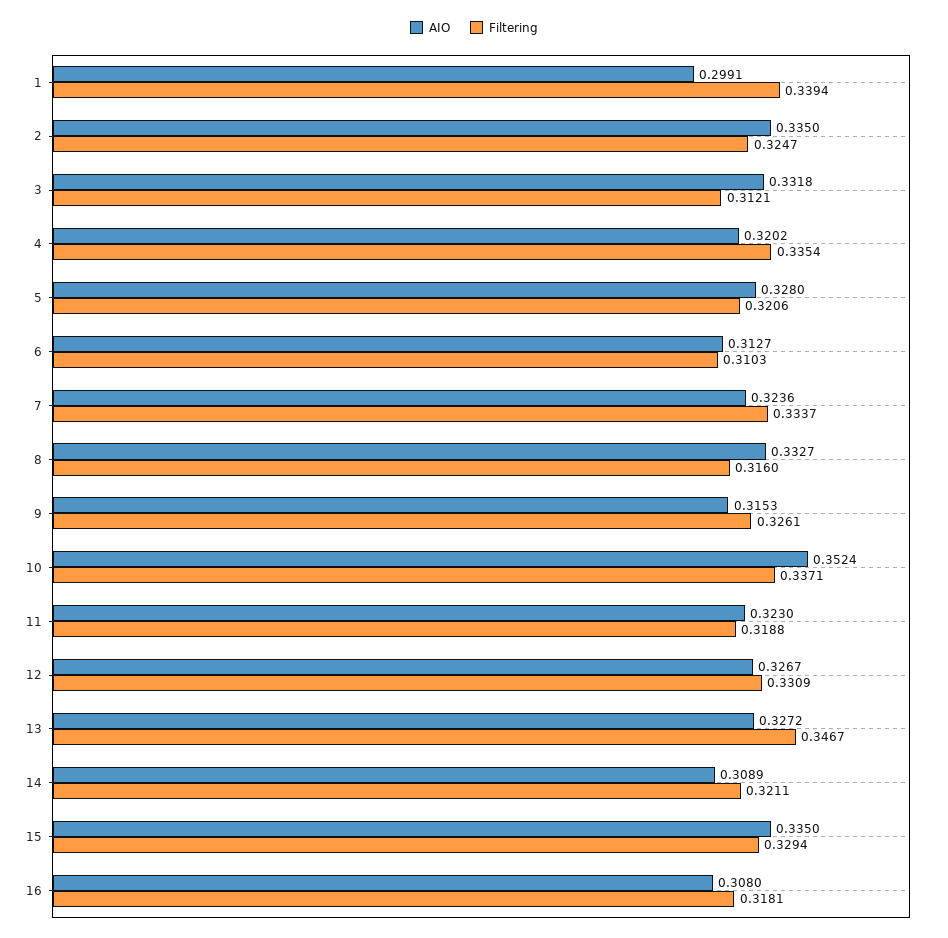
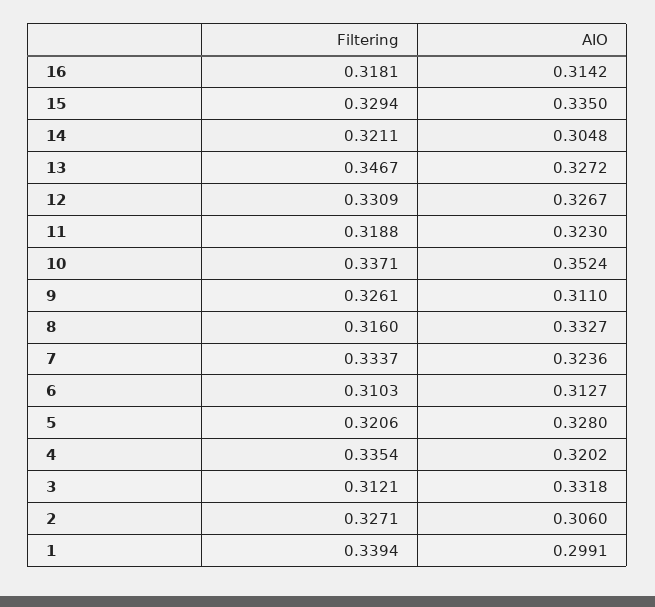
  {
    "AIO": {
      "1": 0.2991,
-     "2": 0.335,
+     "2": 0.306,
      "3": 0.3318,
      "4": 0.3202,
      "5": 0.328,
      "6": 0.3127,
      "7": 0.3236,
      "8": 0.3327,
-     "9": 0.3153,
+     "9": 0.311,
      "10": 0.3524,
      "11": 0.323,
      "12": 0.3267,
      "13": 0.3272,
-     "14": 0.3089,
+     "14": 0.3048,
      "15": 0.335,
-     "16": 0.308
+     "16": 0.3142
    },
    "Filtering": {
      "1": 0.3394,
-     "2": 0.3247,
+     "2": 0.3271,
      "3": 0.3121,
      "4": 0.3354,
      "5": 0.3206,
      "6": 0.3103,
      "7": 0.3337,
      "8": 0.316,
      "9": 0.3261,
      "10": 0.3371,
      "11": 0.3188,
      "12": 0.3309,
      "13": 0.3467,
      "14": 0.3211,
      "15": 0.3294,
      "16": 0.3181
    }
  }

